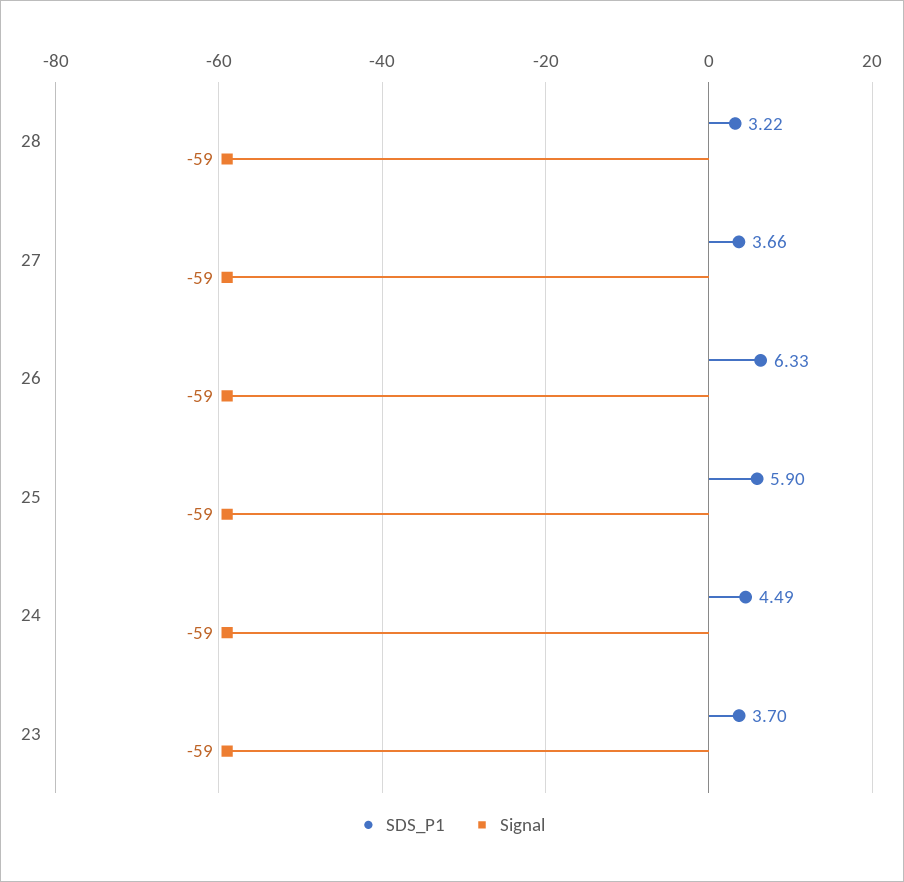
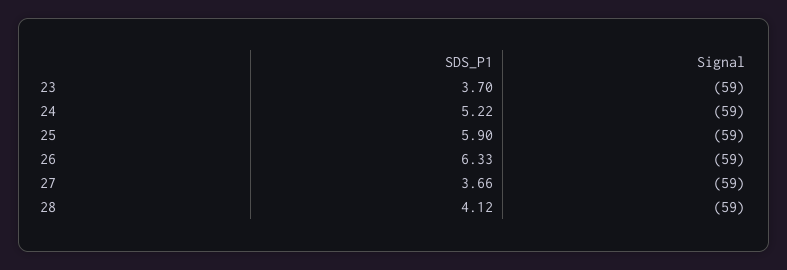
  {
    "SDS_P1": {
-     "28": 3.22,
+     "28": 4.12,
      "27": 3.66,
      "26": 6.33,
      "25": 5.9,
-     "24": 4.49,
+     "24": 5.22,
      "23": 3.7
    },
    "Signal": {
      "28": -59,
      "27": -59,
      "26": -59,
      "25": -59,
      "24": -59,
      "23": -59
    }
  }

